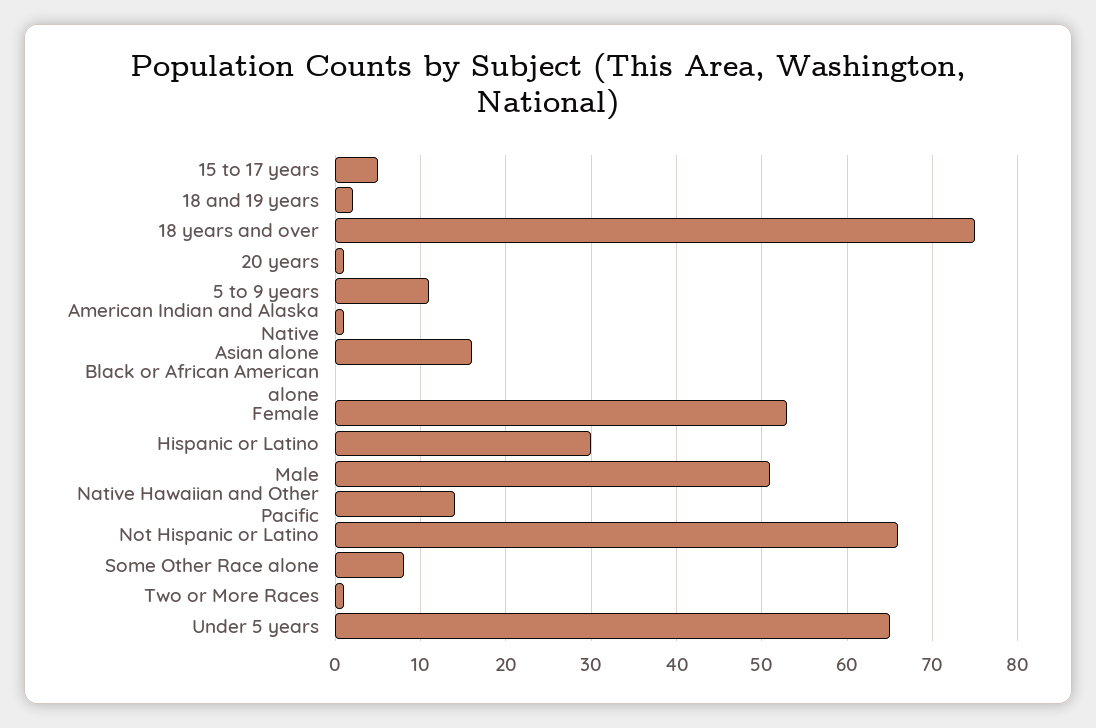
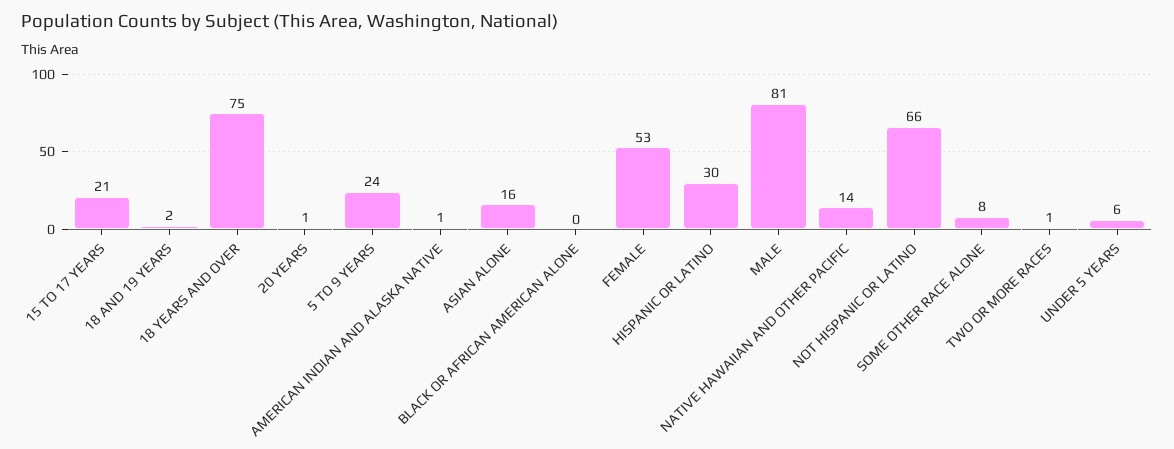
  {
-   "15 to 17 years": 5,
+   "15 to 17 years": 21,
    "18 and 19 years": 2,
    "18 years and over": 75,
    "20 years": 1,
-   "5 to 9 years": 11,
+   "5 to 9 years": 24,
    "American Indian and Alaska Native": 1,
    "Asian alone": 16,
    "Black or African American alone": 0,
    "Female": 53,
    "Hispanic or Latino": 30,
-   "Male": 51,
+   "Male": 81,
    "Native Hawaiian and Other Pacific": 14,
    "Not Hispanic or Latino": 66,
    "Some Other Race alone": 8,
    "Two or More Races": 1,
-   "Under 5 years": 65
+   "Under 5 years": 6
  }

